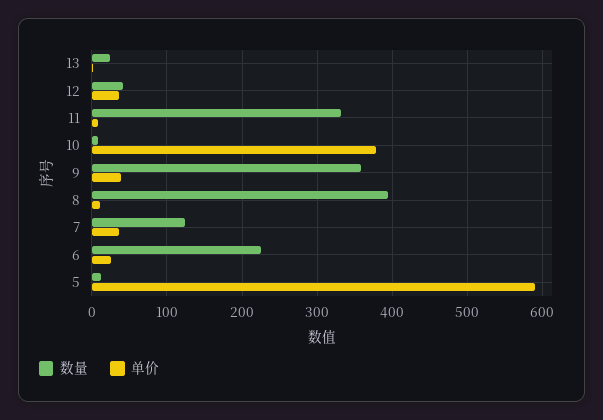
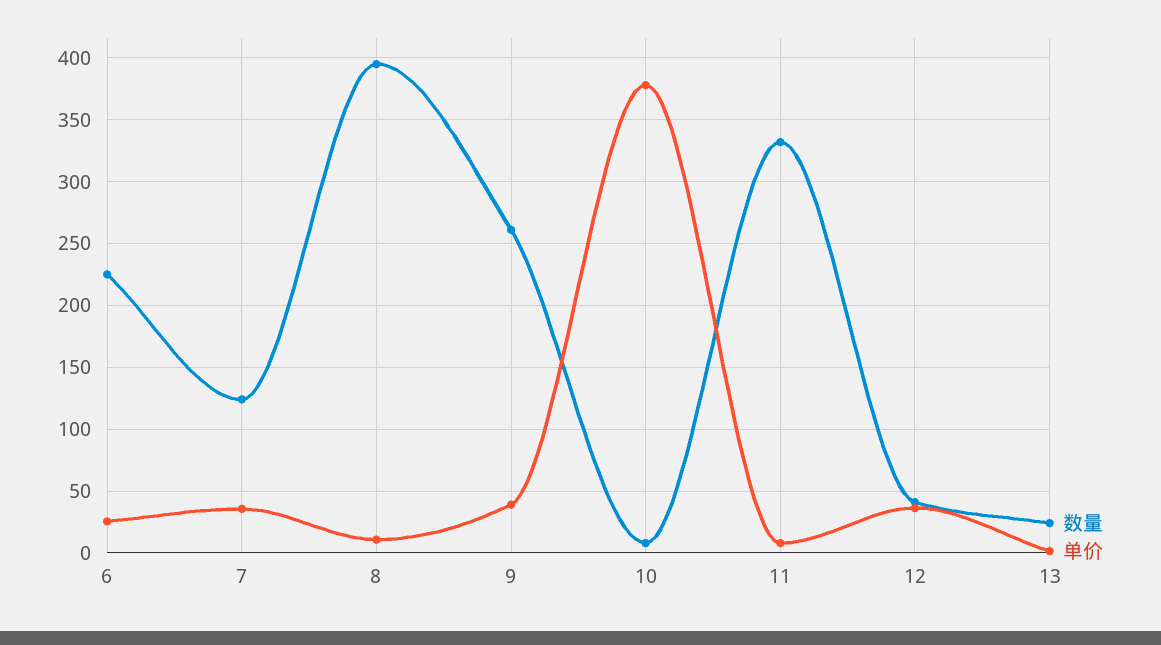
  {
    "数量": {
      "13": 25,
      "12": 40,
      "11": 330,
      "10": 10,
-     "9": 360,
+     "9": 260,
      "8": 395,
      "7": 125,
-     "6": 225,
+     "6": 225
-     "5": 10
    },
    "单价": {
      "13": 0,
      "12": 35,
      "11": 10,
      "10": 380,
      "9": 40,
      "8": 10,
      "7": 35,
-     "6": 25,
+     "6": 25
-     "5": 590
    }
  }

